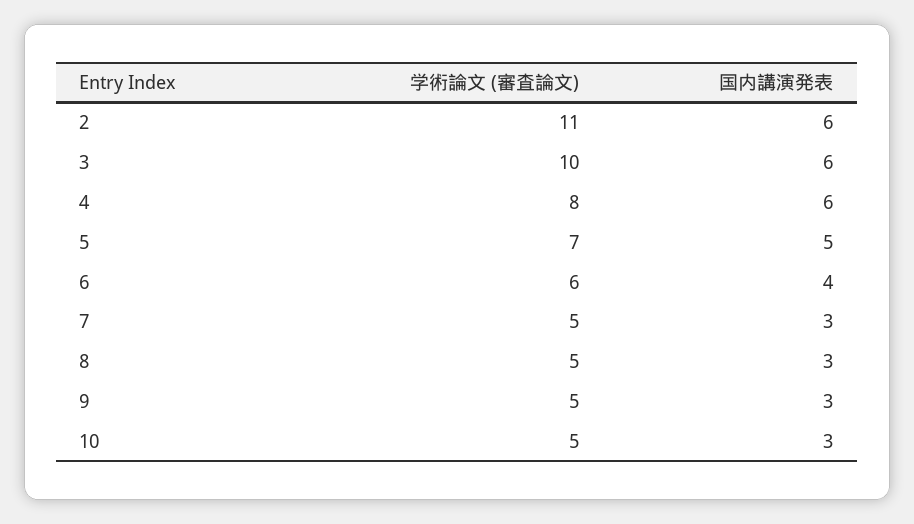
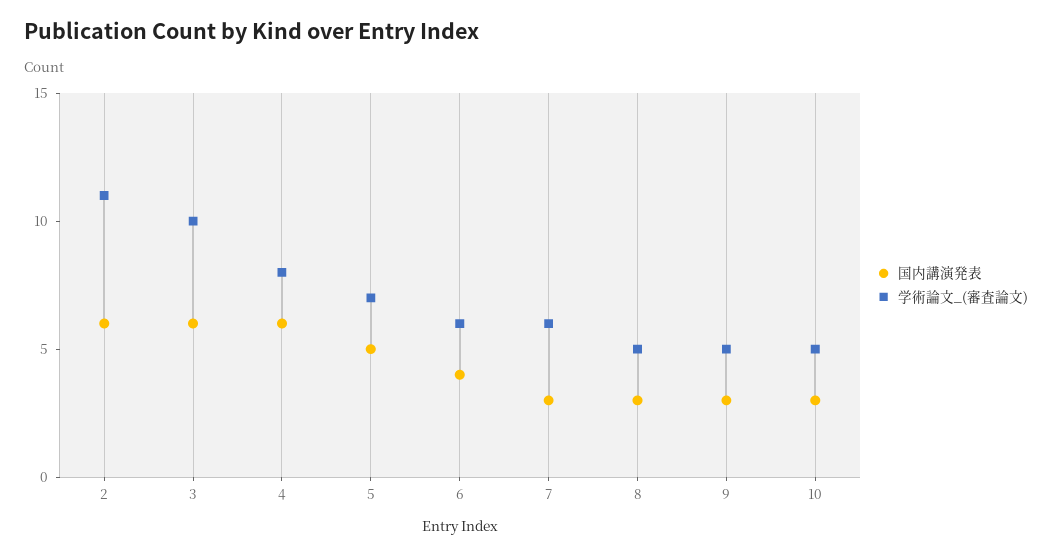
  {
    "学術論文 (審査論文)": {
      "2": 11,
      "3": 10,
      "4": 8,
      "5": 7,
      "6": 6,
-     "7": 5,
+     "7": 6,
      "8": 5,
      "9": 5,
      "10": 5
    },
    "国内講演発表": {
      "2": 6,
      "3": 6,
      "4": 6,
      "5": 5,
      "6": 4,
      "7": 3,
      "8": 3,
      "9": 3,
      "10": 3
    }
  }

